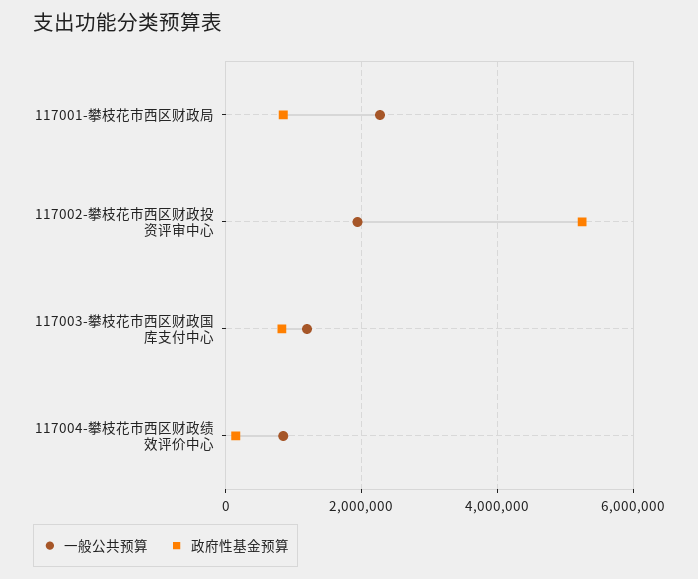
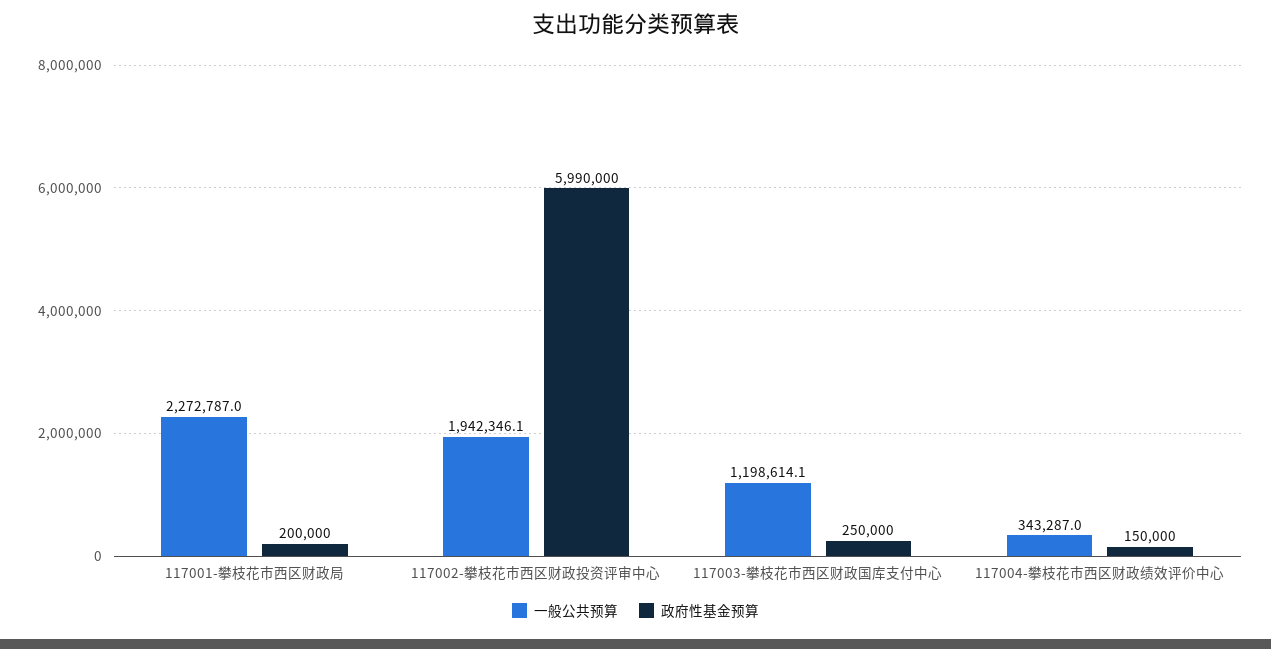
  {
    "一般公共预算": {
      "117001-攀枝花市西区财政局": 2272787,
      "117002-攀枝花市西区财政投资评审中心": 1942346.1,
      "117003-攀枝花市西区财政国库支付中心": 1198614.1,
-     "117004-攀枝花市西区财政绩效评价中心": 800000
+     "117004-攀枝花市西区财政绩效评价中心": 343287
    },
    "政府性基金预算": {
-     "117001-攀枝花市西区财政局": 800000,
+     "117001-攀枝花市西区财政局": 200000,
-     "117002-攀枝花市西区财政投资评审中心": 5200000,
+     "117002-攀枝花市西区财政投资评审中心": 5990000,
-     "117003-攀枝花市西区财政国库支付中心": 800000,
+     "117003-攀枝花市西区财政国库支付中心": 250000,
      "117004-攀枝花市西区财政绩效评价中心": 150000
    }
  }

